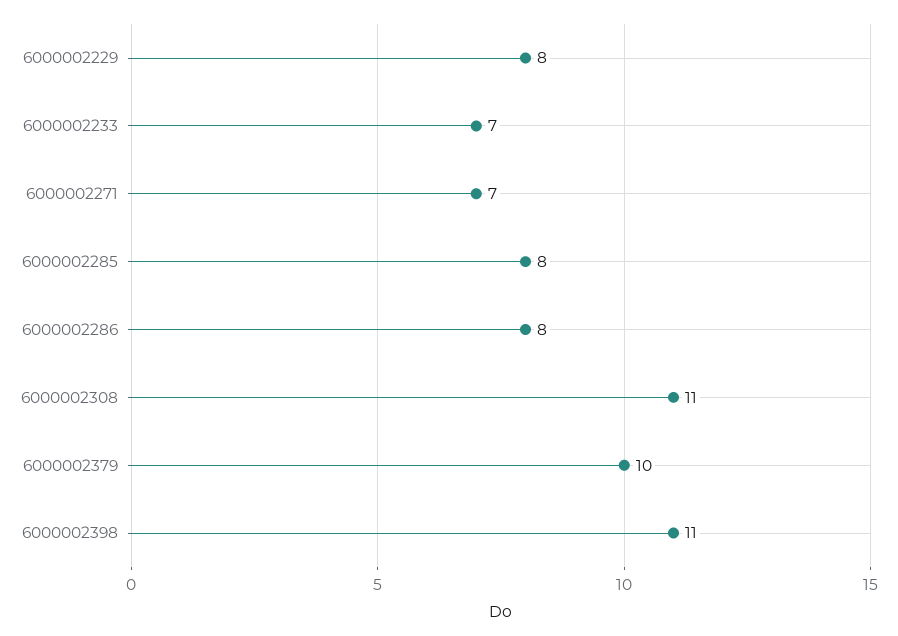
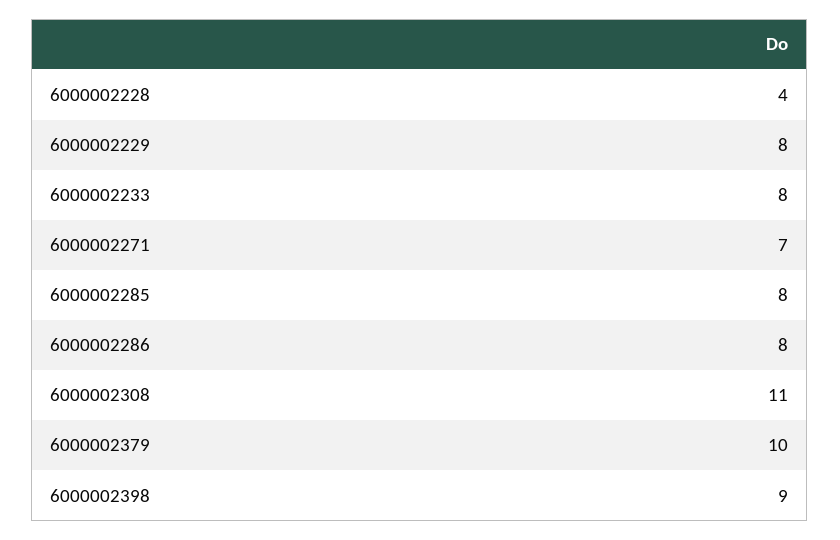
  {
    "6000002229": 8,
-   "6000002233": 7,
+   "6000002233": 8,
    "6000002271": 7,
    "6000002285": 8,
    "6000002286": 8,
    "6000002308": 11,
    "6000002379": 10,
-   "6000002398": 11
+   "6000002398": 9,
+   "6000002228": 4
  }

